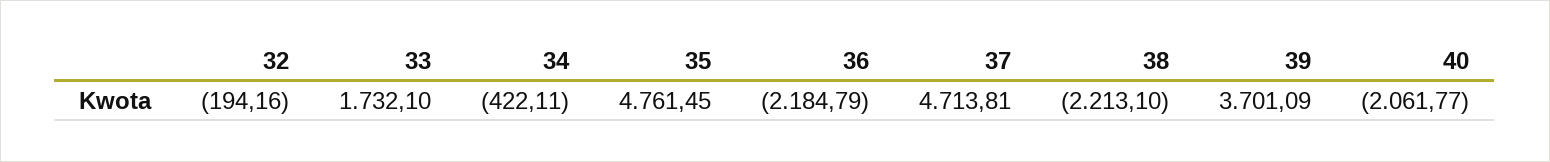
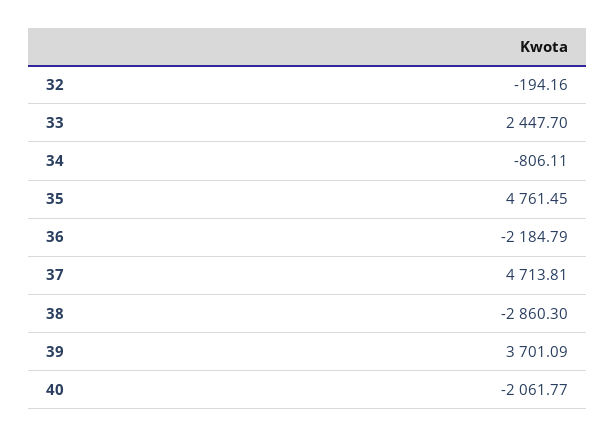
  {
    "32": -194.16,
-   "33": 1732.1,
+   "33": 2447.7,
-   "34": -422.11,
+   "34": -806.11,
    "35": 4761.45,
    "36": -2184.79,
    "37": 4713.81,
-   "38": -2213.1,
+   "38": -2860.3,
    "39": 3701.09,
    "40": -2061.77
  }

